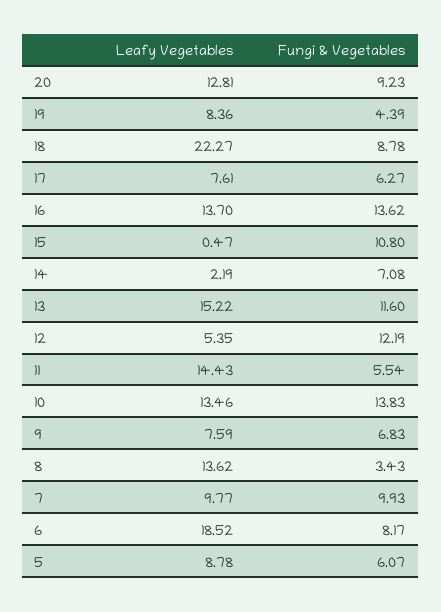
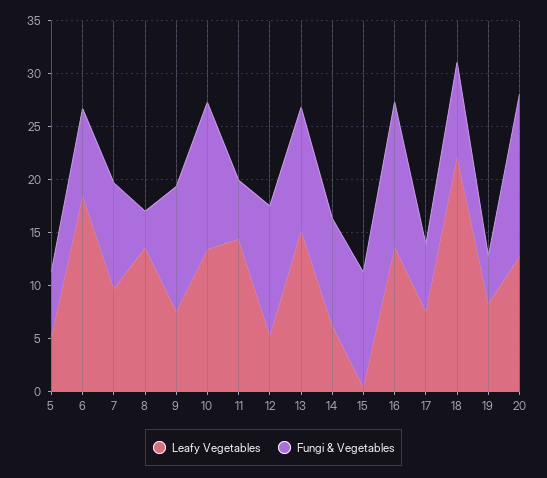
  {
    "Leafy Vegetables": {
      "20": 12.81,
      "19": 8.36,
      "18": 22.27,
      "17": 7.61,
      "16": 13.7,
      "15": 0.47,
-     "14": 2.19,
+     "14": 6,
      "13": 15.22,
      "12": 5.35,
      "11": 14.43,
      "10": 13.46,
      "9": 7.59,
      "8": 13.62,
      "7": 9.77,
      "6": 18.52,
-     "5": 8.78
+     "5": 5
    },
    "Fungi & Vegetables": {
-     "20": 9.23,
+     "20": 15,
      "19": 4.39,
      "18": 8.78,
      "17": 6.27,
      "16": 13.62,
      "15": 10.8,
-     "14": 7.08,
+     "14": 10,
      "13": 11.6,
      "12": 12.19,
      "11": 5.54,
      "10": 13.83,
-     "9": 6.83,
+     "9": 12,
      "8": 3.43,
      "7": 9.93,
      "6": 8.17,
      "5": 6.07
    }
  }

